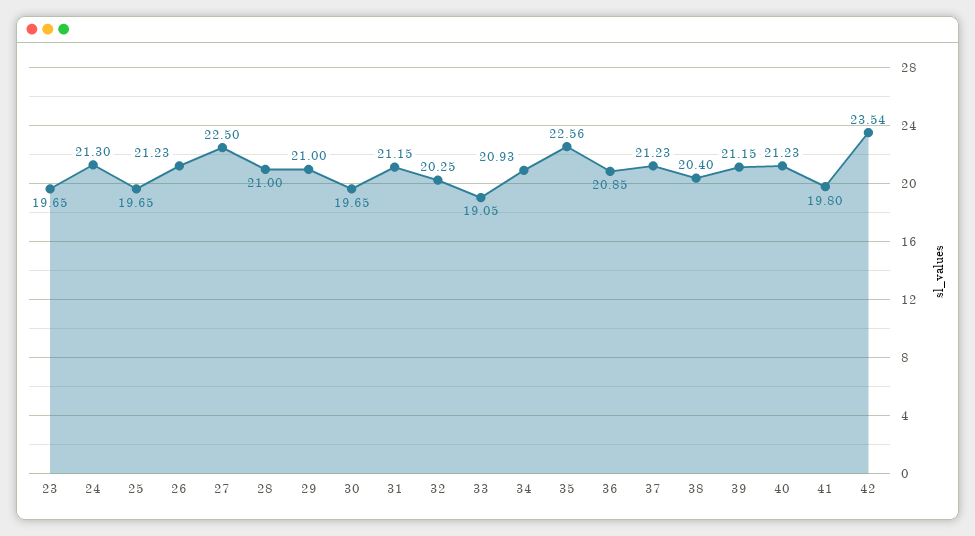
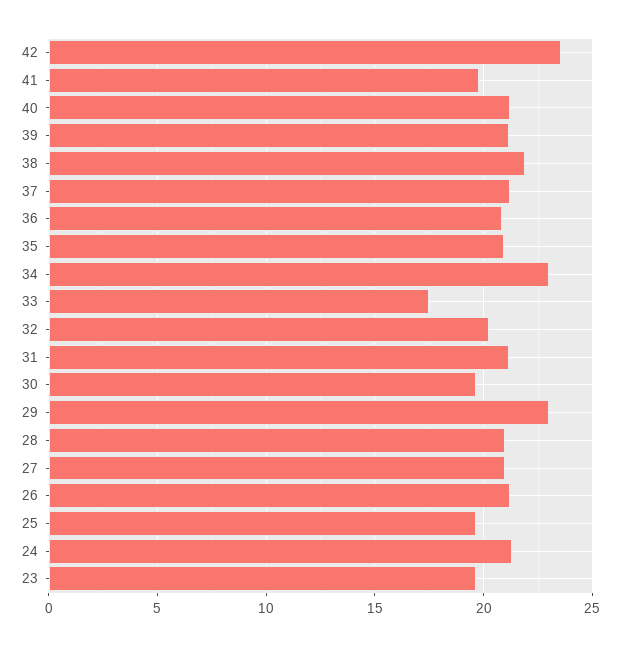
  {
    "23": 19.65,
    "24": 21.3,
    "25": 19.65,
    "26": 21.23,
-   "27": 22.5,
+   "27": 21,
    "28": 21,
-   "29": 21,
+   "29": 23,
    "30": 19.65,
    "31": 21.15,
    "32": 20.25,
-   "33": 19.05,
+   "33": 17.5,
-   "34": 20.93,
+   "34": 23,
-   "35": 22.56,
+   "35": 21,
    "36": 20.85,
    "37": 21.23,
-   "38": 20.4,
+   "38": 22,
    "39": 21.15,
    "40": 21.23,
    "41": 19.8,
    "42": 23.54
  }

